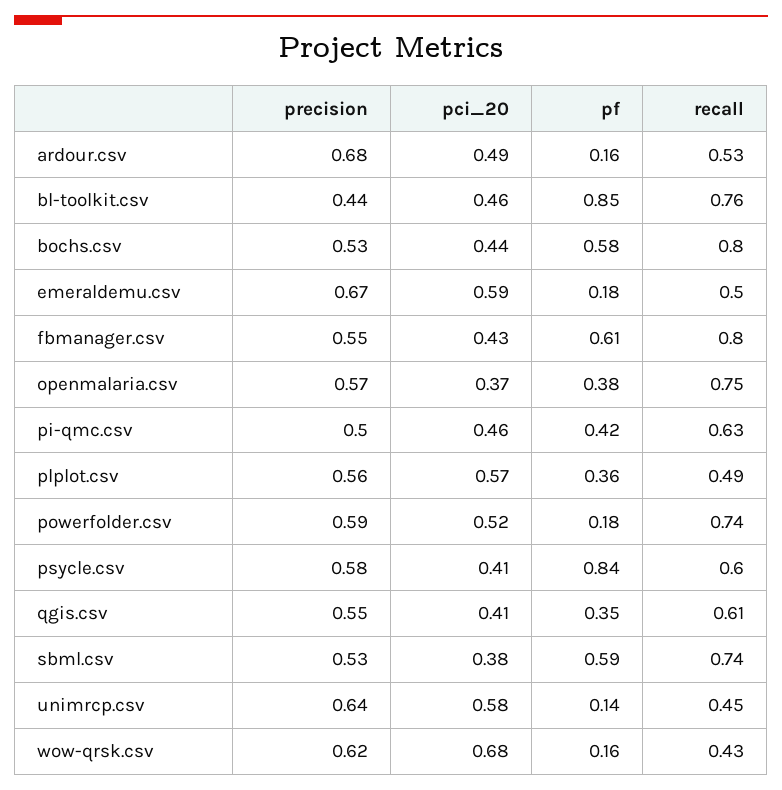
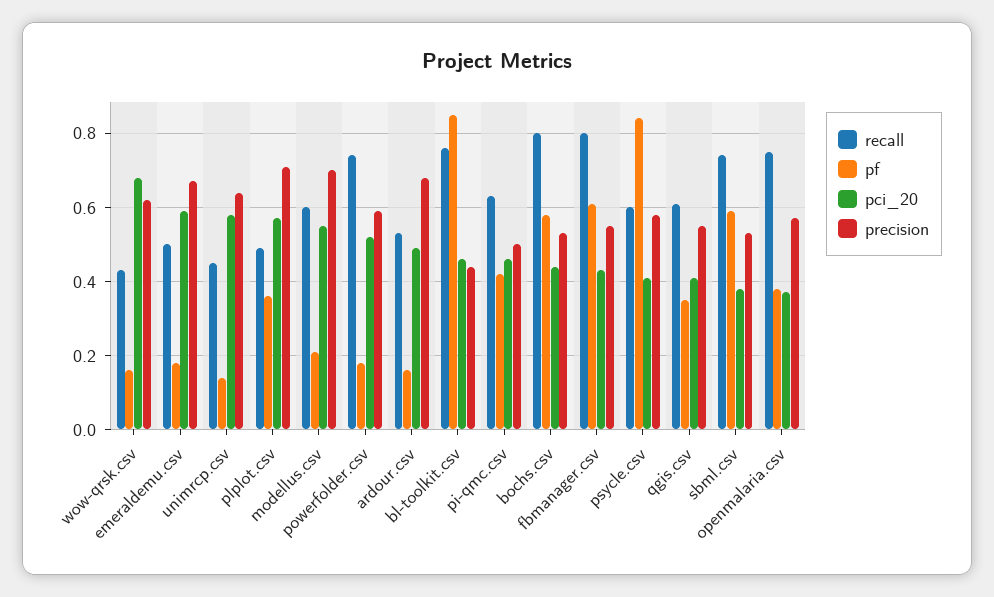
  {
    "precision": {
      "ardour.csv": 0.68,
      "bl-toolkit.csv": 0.44,
      "bochs.csv": 0.53,
      "emeraldemu.csv": 0.67,
      "fbmanager.csv": 0.55,
      "openmalaria.csv": 0.57,
      "pi-qmc.csv": 0.5,
-     "plplot.csv": 0.56,
+     "plplot.csv": 0.7,
      "powerfolder.csv": 0.59,
      "psycle.csv": 0.58,
      "qgis.csv": 0.55,
      "sbml.csv": 0.53,
      "unimrcp.csv": 0.64,
-     "wow-qrsk.csv": 0.62
+     "wow-qrsk.csv": 0.62,
+     "modellus.csv": 0.7
    },
    "pci_20": {
      "ardour.csv": 0.49,
      "bl-toolkit.csv": 0.46,
      "bochs.csv": 0.44,
      "emeraldemu.csv": 0.59,
      "fbmanager.csv": 0.43,
      "openmalaria.csv": 0.37,
      "pi-qmc.csv": 0.46,
      "plplot.csv": 0.57,
      "powerfolder.csv": 0.52,
      "psycle.csv": 0.41,
      "qgis.csv": 0.41,
      "sbml.csv": 0.38,
      "unimrcp.csv": 0.58,
-     "wow-qrsk.csv": 0.68
+     "wow-qrsk.csv": 0.68,
+     "modellus.csv": 0.55
    },
    "pf": {
      "ardour.csv": 0.16,
      "bl-toolkit.csv": 0.85,
      "bochs.csv": 0.58,
      "emeraldemu.csv": 0.18,
      "fbmanager.csv": 0.61,
      "openmalaria.csv": 0.38,
      "pi-qmc.csv": 0.42,
      "plplot.csv": 0.36,
      "powerfolder.csv": 0.18,
      "psycle.csv": 0.84,
      "qgis.csv": 0.35,
      "sbml.csv": 0.59,
      "unimrcp.csv": 0.14,
-     "wow-qrsk.csv": 0.16
+     "wow-qrsk.csv": 0.16,
+     "modellus.csv": 0.2
    },
    "recall": {
      "ardour.csv": 0.53,
      "bl-toolkit.csv": 0.76,
      "bochs.csv": 0.8,
      "emeraldemu.csv": 0.5,
      "fbmanager.csv": 0.8,
      "openmalaria.csv": 0.75,
      "pi-qmc.csv": 0.63,
      "plplot.csv": 0.49,
      "powerfolder.csv": 0.74,
      "psycle.csv": 0.6,
      "qgis.csv": 0.61,
      "sbml.csv": 0.74,
      "unimrcp.csv": 0.45,
-     "wow-qrsk.csv": 0.43
+     "wow-qrsk.csv": 0.43,
+     "modellus.csv": 0.6
    }
  }

